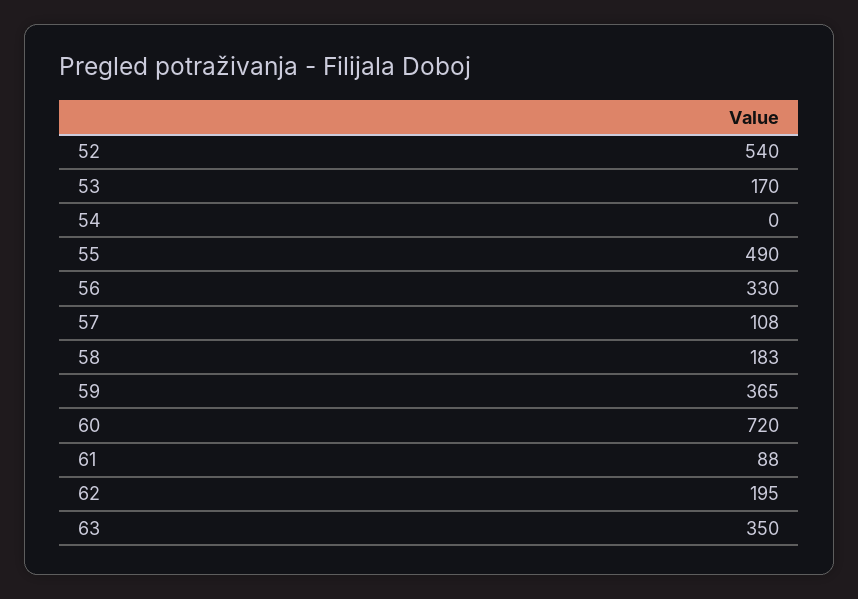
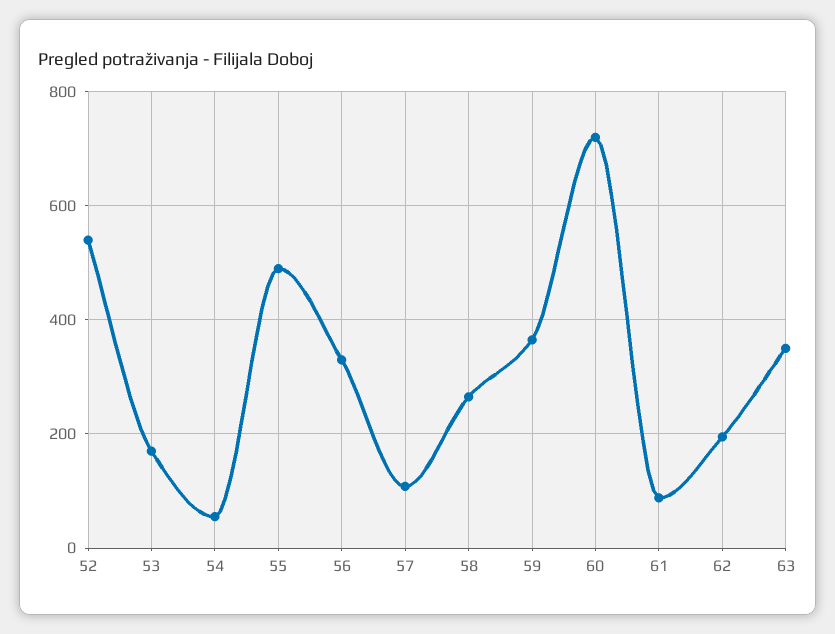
  {
    "52": 540,
    "53": 170,
-   "54": 0,
+   "54": 60,
    "55": 490,
    "56": 330,
    "57": 108,
-   "58": 183,
+   "58": 260,
    "59": 365,
    "60": 720,
    "61": 88,
    "62": 195,
    "63": 350
  }

